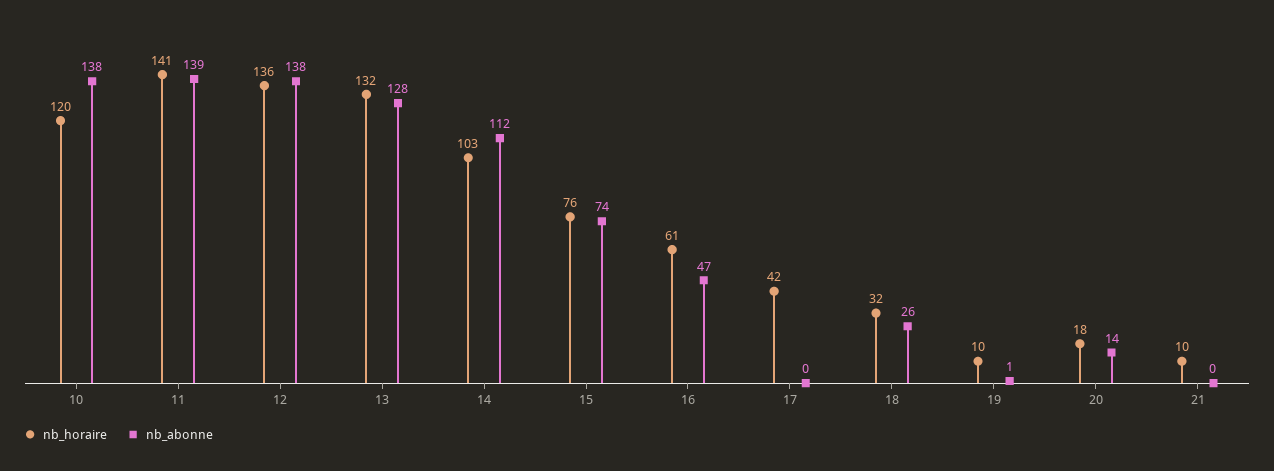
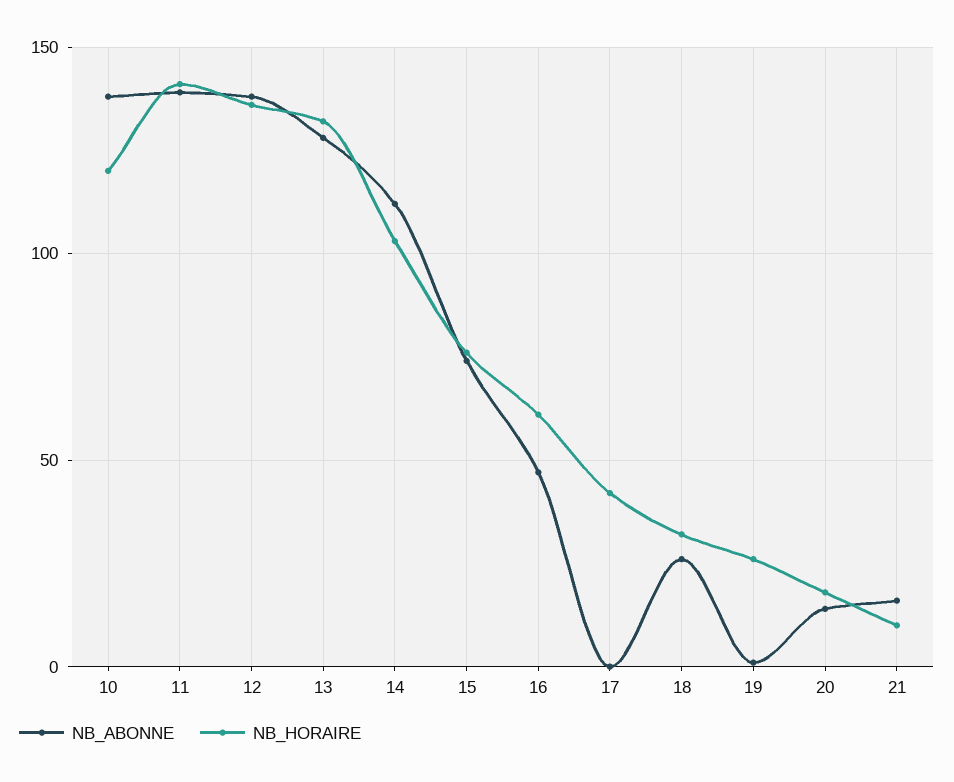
  {
    "nb_horaire": {
      "10": 120,
      "11": 141,
      "12": 136,
      "13": 132,
      "14": 103,
      "15": 76,
      "16": 61,
      "17": 42,
      "18": 32,
-     "19": 10,
+     "19": 25,
      "20": 18,
      "21": 10
    },
    "nb_abonne": {
      "10": 138,
      "11": 139,
      "12": 138,
      "13": 128,
      "14": 112,
      "15": 74,
      "16": 47,
      "17": 0,
      "18": 26,
      "19": 1,
      "20": 14,
-     "21": 0
+     "21": 15
    }
  }

